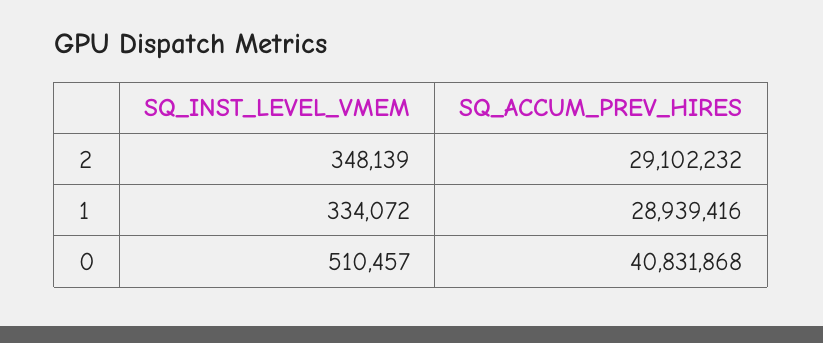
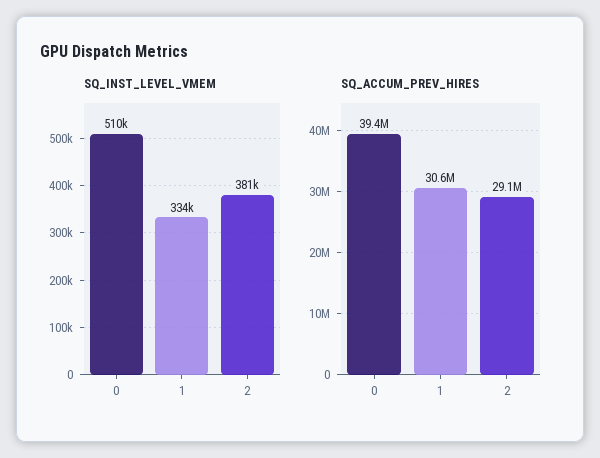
  {
    "SQ_INST_LEVEL_VMEM": {
-     "2": 348139,
+     "2": 381000,
      "1": 334072,
      "0": 510457
    },
    "SQ_ACCUM_PREV_HIRES": {
      "2": 29102232,
-     "1": 28939416,
+     "1": 30600000,
-     "0": 40831868
+     "0": 39400000
    }
  }

